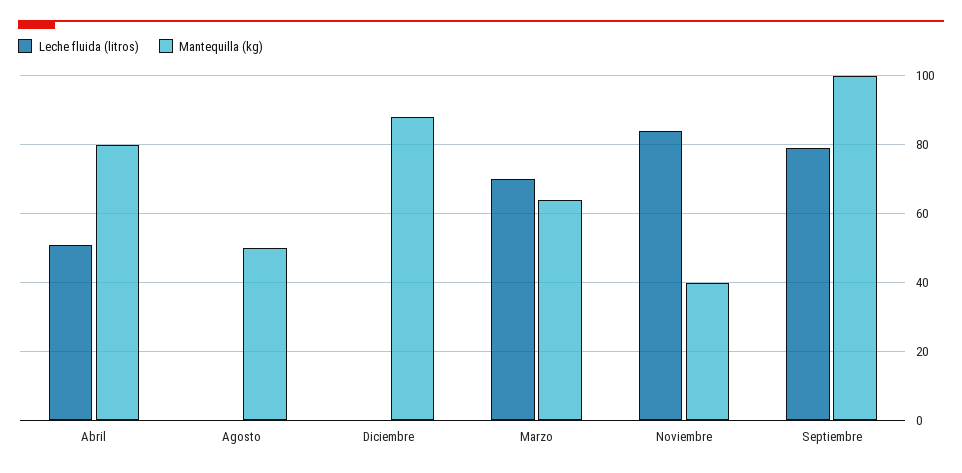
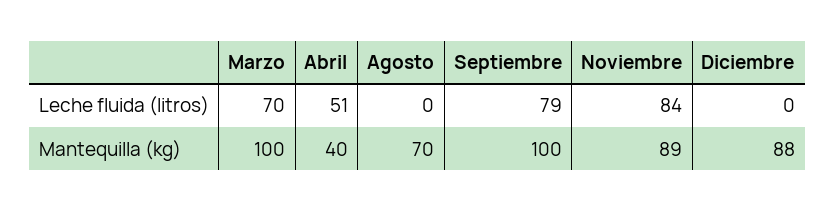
  {
    "Leche fluida (litros)": {
      "Abril": 51,
      "Agosto": 0,
      "Diciembre": 0,
      "Marzo": 70,
      "Noviembre": 84,
      "Septiembre": 79
    },
    "Mantequilla (kg)": {
-     "Abril": 80,
+     "Abril": 40,
-     "Agosto": 50,
+     "Agosto": 70,
      "Diciembre": 88,
-     "Marzo": 65,
+     "Marzo": 100,
-     "Noviembre": 40,
+     "Noviembre": 89,
      "Septiembre": 100
    }
  }

